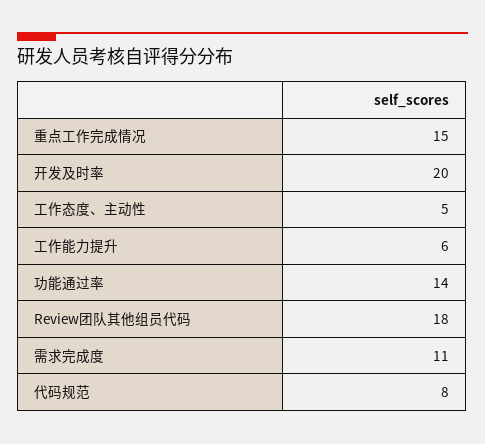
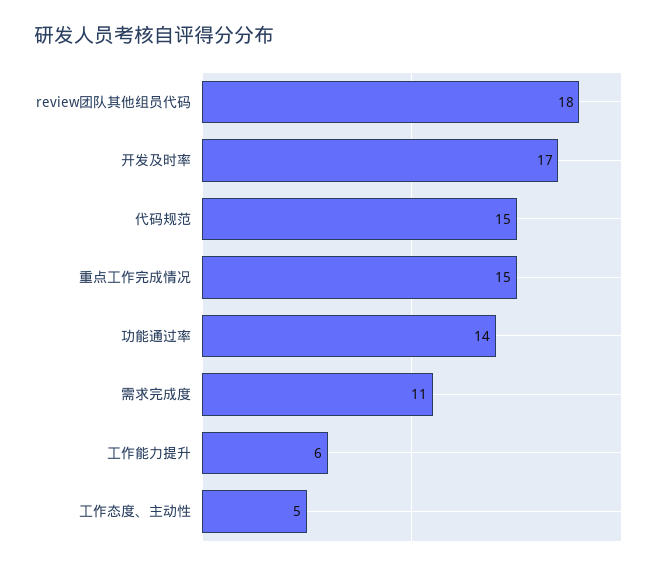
  {
    "重点工作完成情况": 15,
-   "开发及时率": 20,
+   "开发及时率": 17,
    "工作态度、主动性": 5,
    "工作能力提升": 6,
    "功能通过率": 14,
    "Review团队其他组员代码": 18,
    "需求完成度": 11,
-   "代码规范": 8
+   "代码规范": 15
  }

